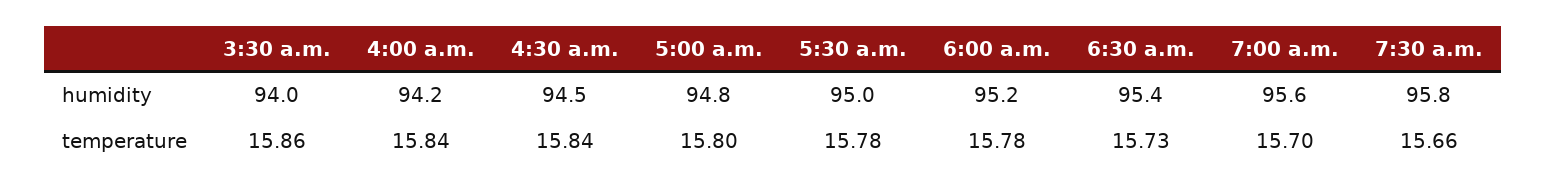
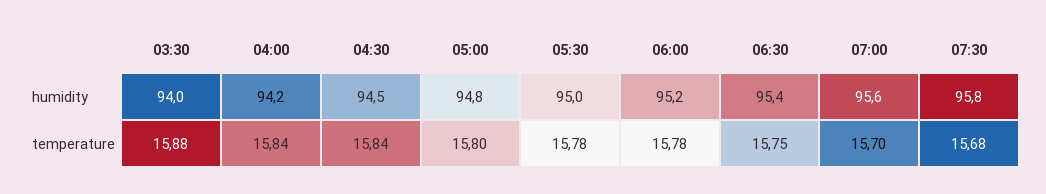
  {
    "3:30 a.m.": {
      "humidity": 94,
-     "temperature": 15.86
+     "temperature": 15.88
    },
    "4:00 a.m.": {
      "humidity": 94.2,
      "temperature": 15.84
    },
    "4:30 a.m.": {
      "humidity": 94.5,
      "temperature": 15.84
    },
    "5:00 a.m.": {
      "humidity": 94.8,
      "temperature": 15.8
    },
    "5:30 a.m.": {
      "humidity": 95,
      "temperature": 15.78
    },
    "6:00 a.m.": {
      "humidity": 95.2,
      "temperature": 15.78
    },
    "6:30 a.m.": {
      "humidity": 95.4,
-     "temperature": 15.73
+     "temperature": 15.75
    },
    "7:00 a.m.": {
      "humidity": 95.6,
      "temperature": 15.7
    },
    "7:30 a.m.": {
      "humidity": 95.8,
-     "temperature": 15.66
+     "temperature": 15.68
    }
  }

